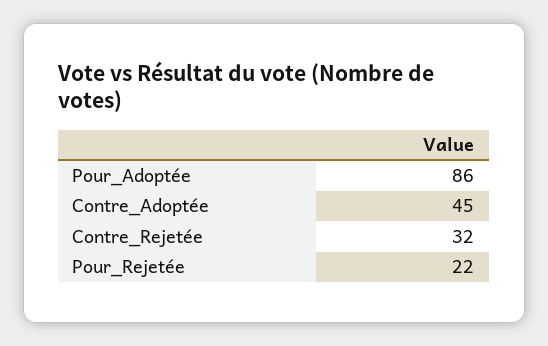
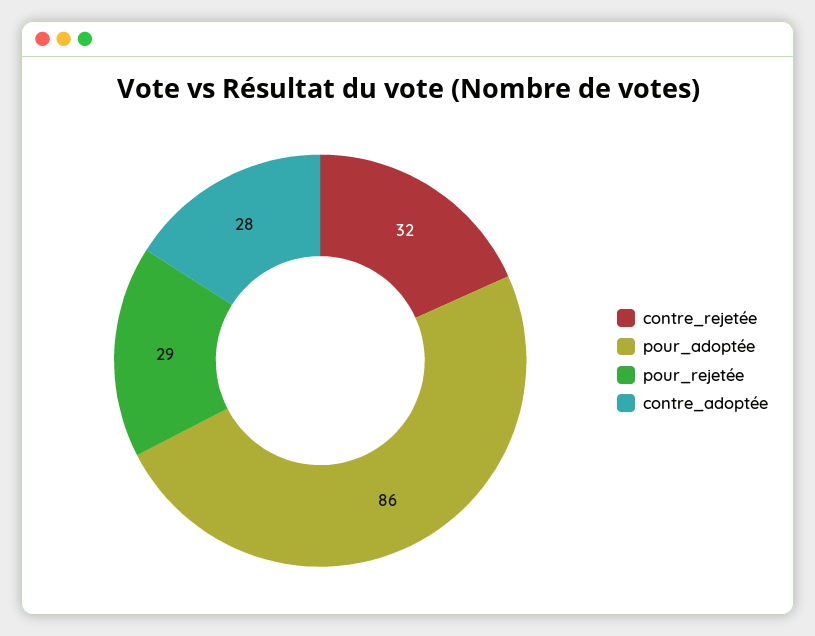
  {
    "Pour_Adoptée": 86,
-   "Contre_Adoptée": 45,
+   "Contre_Adoptée": 28,
    "Contre_Rejetée": 32,
-   "Pour_Rejetée": 22
+   "Pour_Rejetée": 29
  }

